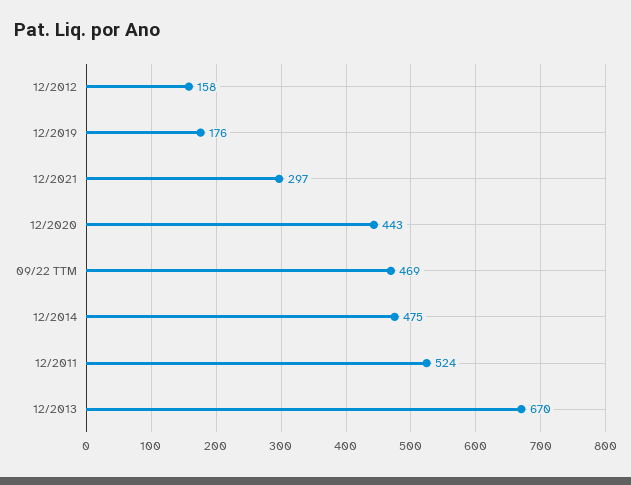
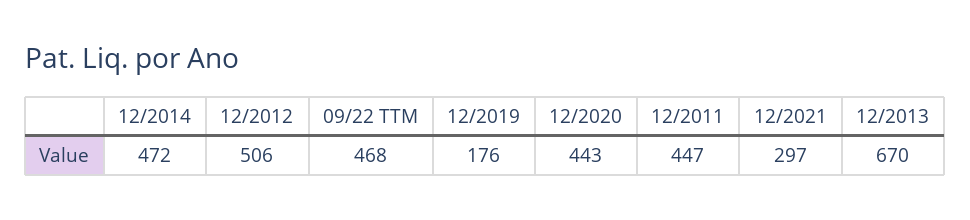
  {
-   "12/2012": 158,
+   "12/2012": 506,
    "12/2019": 176,
    "12/2021": 297,
    "12/2020": 443,
-   "09/22 TTM": 469,
+   "09/22 TTM": 468,
-   "12/2014": 475,
+   "12/2014": 472,
-   "12/2011": 524,
+   "12/2011": 447,
    "12/2013": 670
  }

